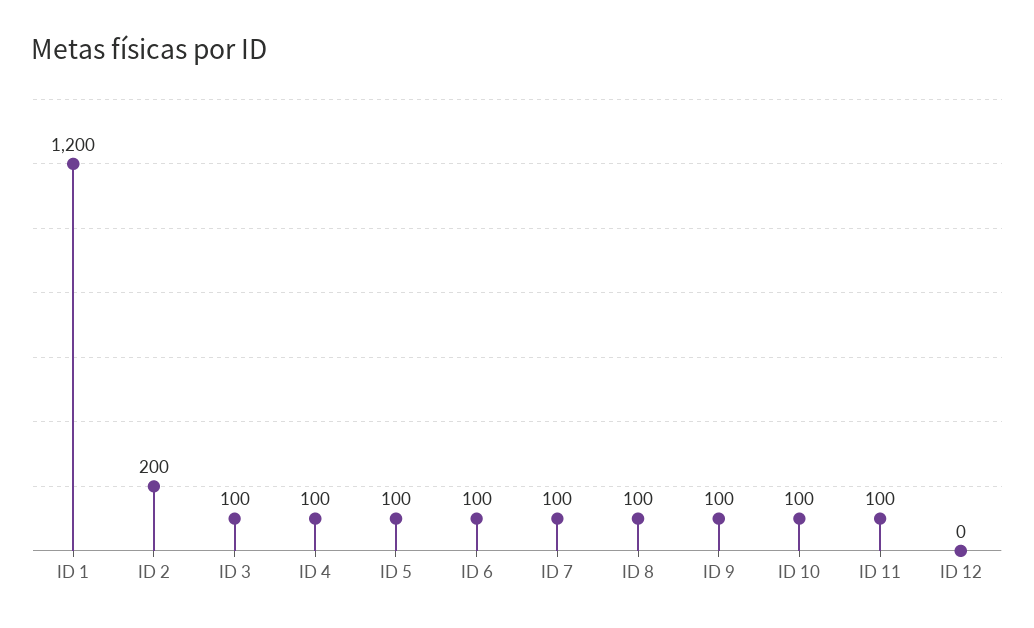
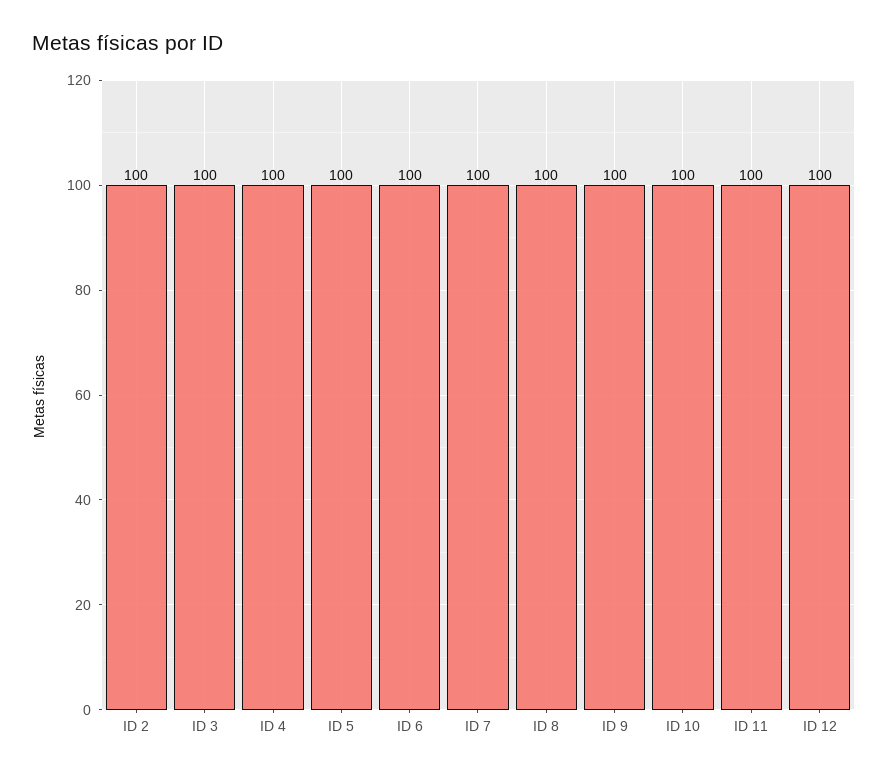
  {
-   "ID 1": 1200,
-   "ID 2": 200,
+   "ID 2": 100,
    "ID 3": 100,
    "ID 4": 100,
    "ID 5": 100,
    "ID 6": 100,
    "ID 7": 100,
    "ID 8": 100,
    "ID 9": 100,
    "ID 10": 100,
    "ID 11": 100,
-   "ID 12": 0
+   "ID 12": 100
  }

